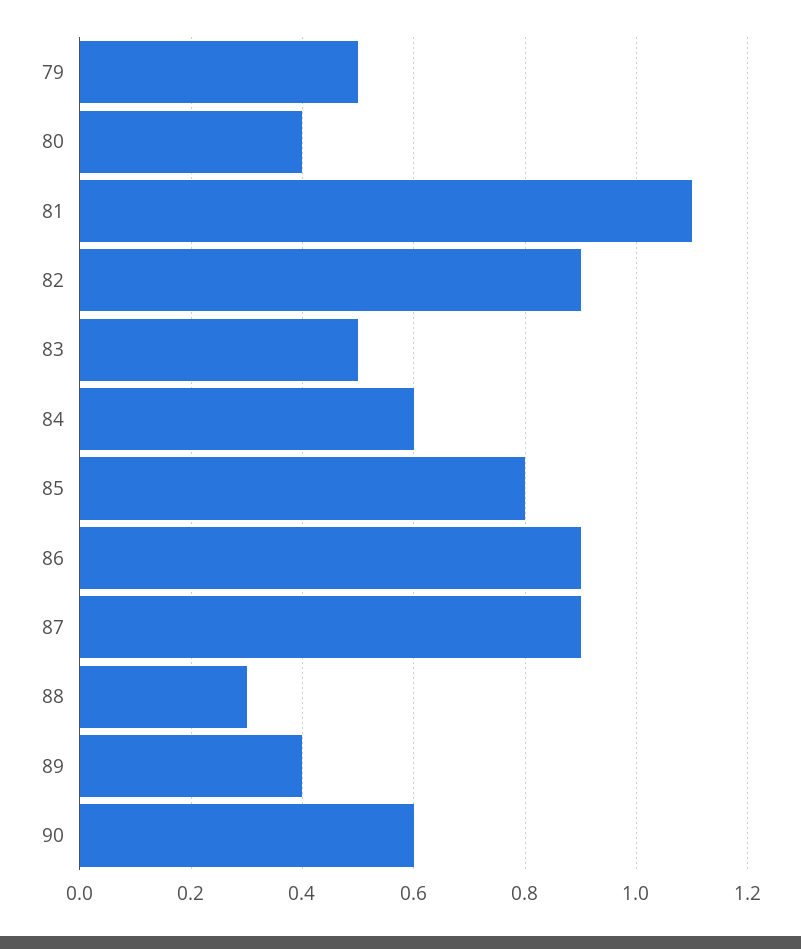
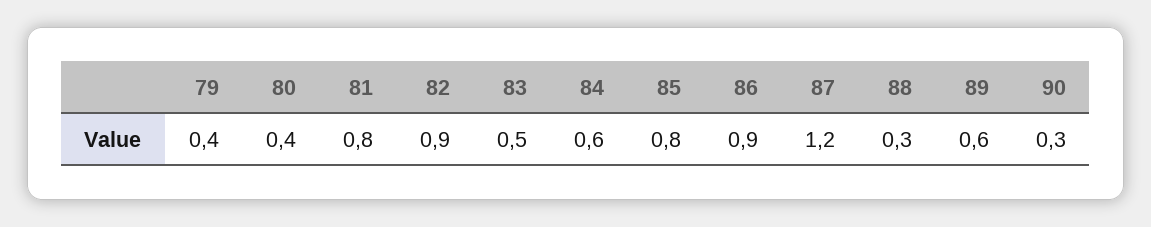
  {
-   "79": 0.5,
+   "79": 0.4,
    "80": 0.4,
-   "81": 1.1,
+   "81": 0.8,
    "82": 0.9,
    "83": 0.5,
    "84": 0.6,
    "85": 0.8,
    "86": 0.9,
-   "87": 0.9,
+   "87": 1.2,
    "88": 0.3,
-   "89": 0.4,
+   "89": 0.6,
-   "90": 0.6
+   "90": 0.3
  }

